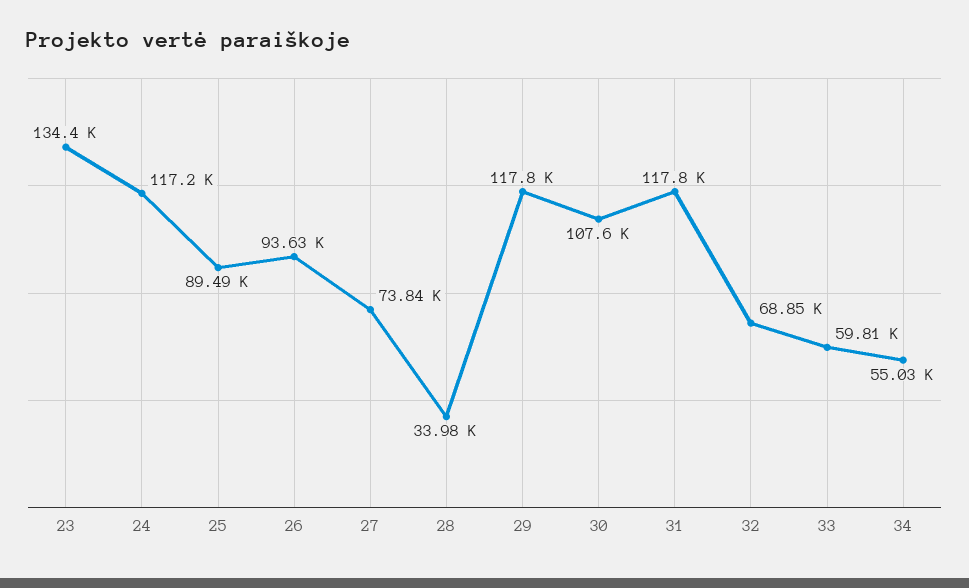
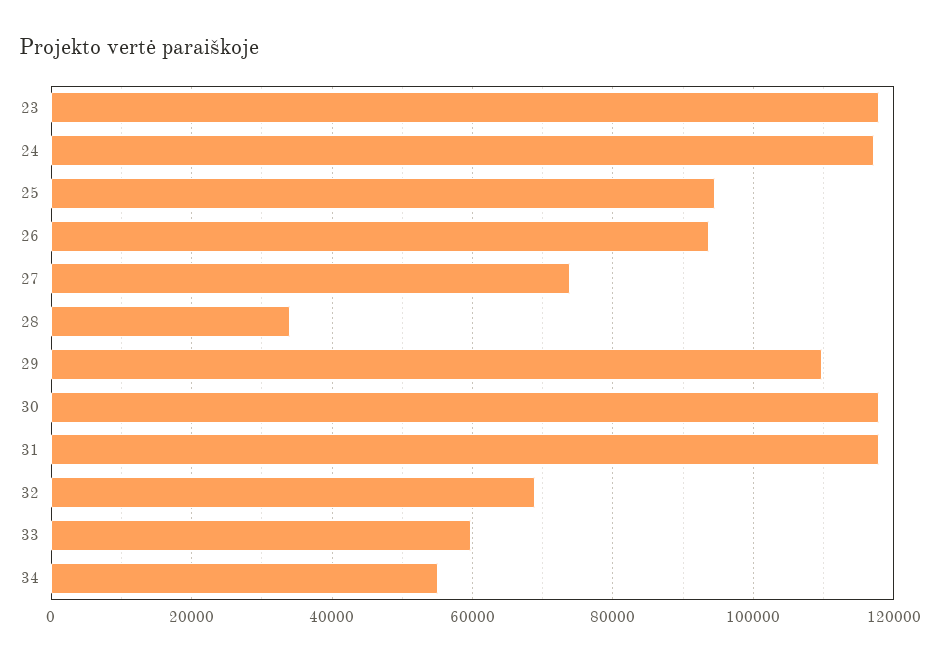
  {
-   "23": 134400,
+   "23": 118000,
    "24": 117200,
-   "25": 89490,
+   "25": 94000,
    "26": 93630,
    "27": 73840,
    "28": 33980,
-   "29": 117800,
+   "29": 110000,
-   "30": 107600,
+   "30": 118000,
    "31": 117800,
    "32": 68850,
    "33": 59810,
    "34": 55030
  }

